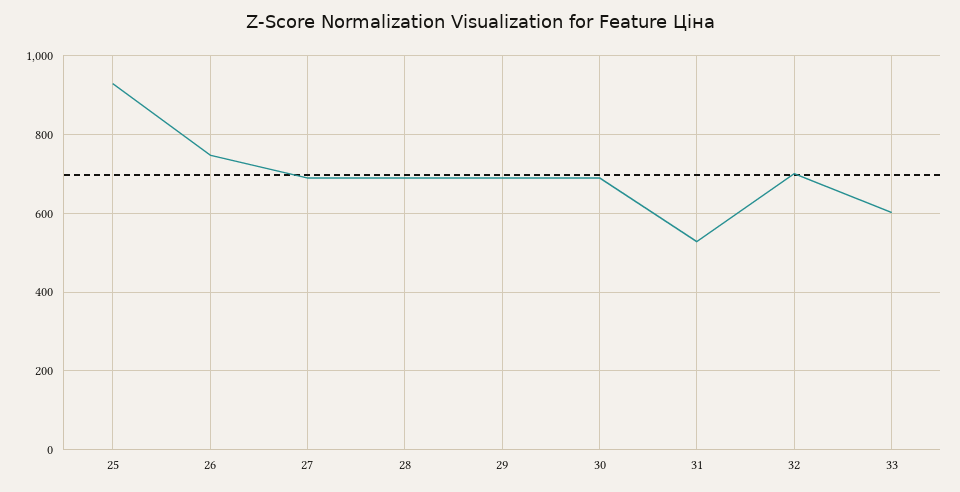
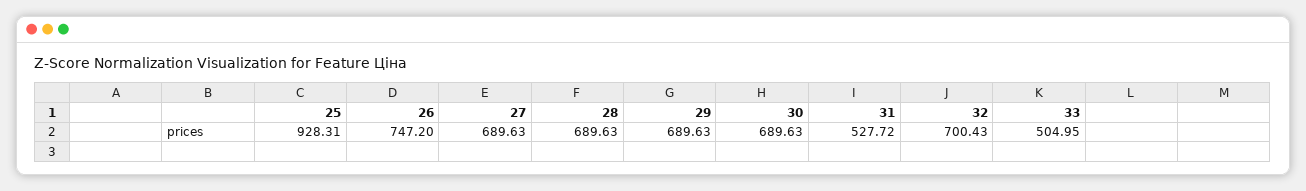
  {
    "25": 928.31,
    "26": 747.2,
    "27": 689.63,
    "28": 689.63,
    "29": 689.63,
    "30": 689.63,
    "31": 527.72,
    "32": 700.43,
-   "33": 600
+   "33": 504.95
  }

